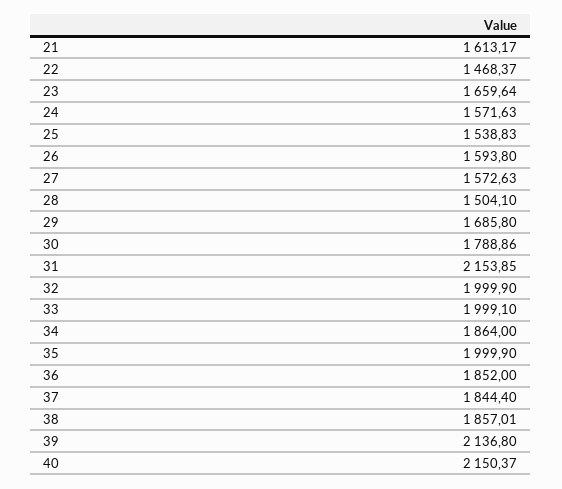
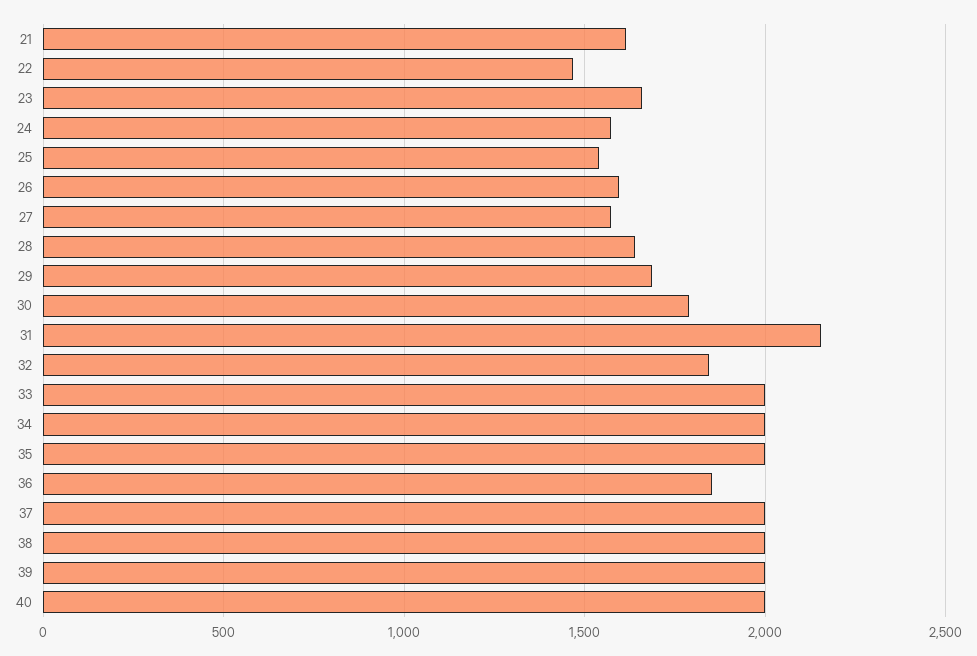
  {
    "21": 1613.17,
    "22": 1468.37,
    "23": 1659.64,
    "24": 1571.63,
    "25": 1538.83,
    "26": 1593.8,
    "27": 1572.63,
-   "28": 1504.1,
+   "28": 1650,
    "29": 1685.8,
    "30": 1788.86,
    "31": 2153.85,
-   "32": 1999.9,
+   "32": 1850,
    "33": 1999.1,
-   "34": 1864,
+   "34": 2000,
    "35": 1999.9,
    "36": 1852,
-   "37": 1844.4,
+   "37": 2000,
-   "38": 1857.01,
+   "38": 2000,
-   "39": 2136.8,
+   "39": 2000,
-   "40": 2150.37
+   "40": 2000
  }

